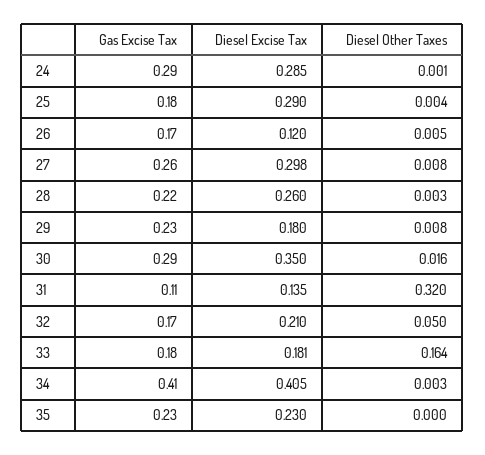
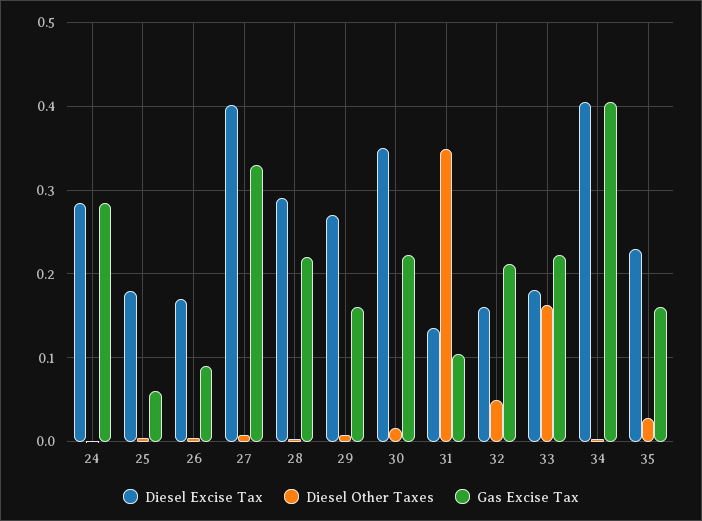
  {
    "Gas Excise Tax": {
      "24": 0.29,
-     "25": 0.18,
+     "25": 0.06,
-     "26": 0.17,
+     "26": 0.09,
-     "27": 0.26,
+     "27": 0.33,
      "28": 0.22,
-     "29": 0.23,
+     "29": 0.16,
-     "30": 0.29,
+     "30": 0.22,
      "31": 0.11,
-     "32": 0.17,
+     "32": 0.21,
-     "33": 0.18,
+     "33": 0.22,
      "34": 0.41,
-     "35": 0.23
+     "35": 0.16
    },
    "Diesel Excise Tax": {
      "24": 0.285,
-     "25": 0.29,
+     "25": 0.18,
-     "26": 0.12,
+     "26": 0.17,
-     "27": 0.298,
+     "27": 0.4,
-     "28": 0.26,
+     "28": 0.29,
-     "29": 0.18,
+     "29": 0.27,
      "30": 0.35,
      "31": 0.135,
-     "32": 0.21,
+     "32": 0.16,
      "33": 0.181,
      "34": 0.405,
      "35": 0.23
    },
    "Diesel Other Taxes": {
      "24": 0.001,
      "25": 0.004,
      "26": 0.005,
      "27": 0.008,
      "28": 0.003,
      "29": 0.008,
      "30": 0.016,
-     "31": 0.32,
+     "31": 0.35,
      "32": 0.05,
      "33": 0.164,
      "34": 0.003,
-     "35": 0
+     "35": 0.03
    }
  }

